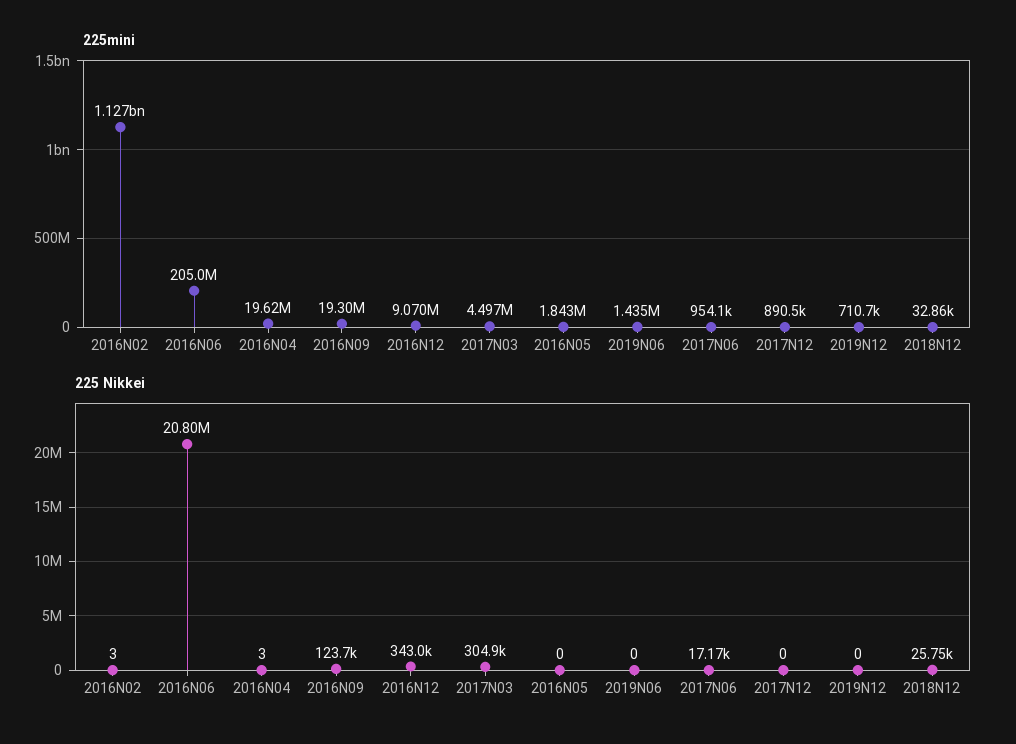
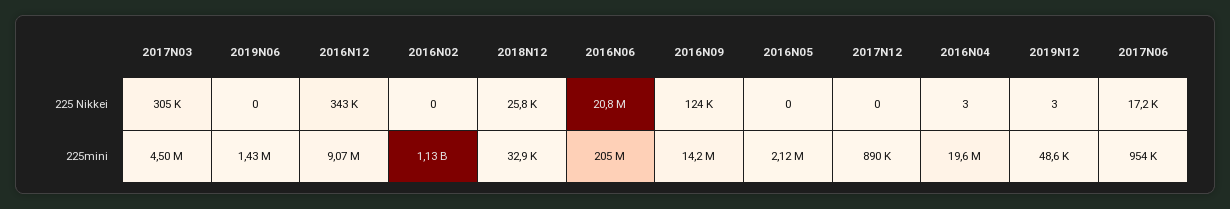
  {
    "225mini": {
      "2016N02": 1127000000,
      "2016N06": 205000000,
      "2016N04": 19620000,
-     "2016N09": 19300000,
+     "2016N09": 14200000,
      "2016N12": 9070000,
      "2017N03": 4497000,
-     "2016N05": 1843000,
+     "2016N05": 2120000,
      "2019N06": 1435000,
      "2017N06": 954100,
      "2017N12": 890500,
-     "2019N12": 710700,
+     "2019N12": 48600,
      "2018N12": 32860
    },
    "225 Nikkei": {
-     "2016N02": 3,
+     "2016N02": 0,
      "2016N06": 20800000,
      "2016N04": 3,
      "2016N09": 123700,
      "2016N12": 343000,
      "2017N03": 304900,
      "2016N05": 0,
      "2019N06": 0,
      "2017N06": 17170,
      "2017N12": 0,
-     "2019N12": 0,
+     "2019N12": 3,
      "2018N12": 25750
    }
  }

